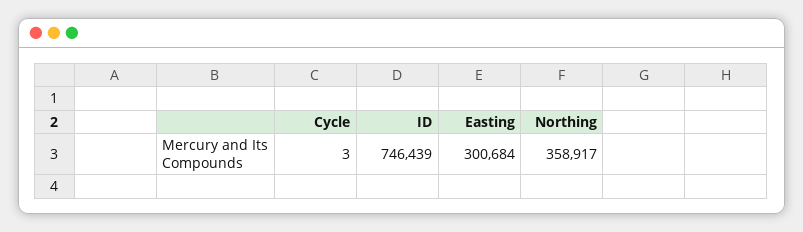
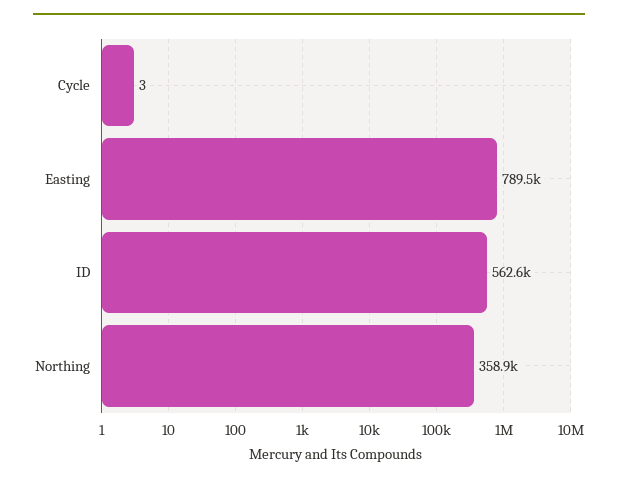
  {
    "Cycle": 3,
-   "ID": 746439,
+   "ID": 562600,
-   "Easting": 300684,
+   "Easting": 789500,
    "Northing": 358917
  }

